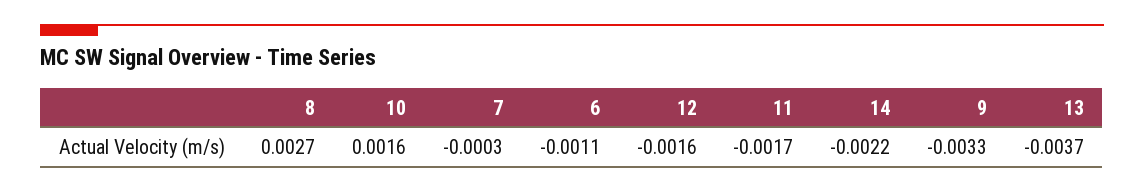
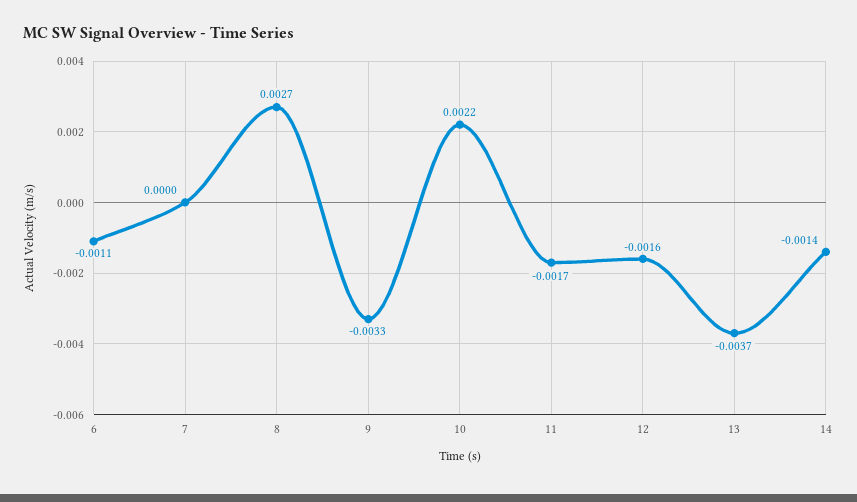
  {
    "8": 0.0027,
-   "10": 0.0016,
+   "10": 0.0022,
-   "7": -0.0003,
+   "7": 0,
    "6": -0.0011,
    "12": -0.0016,
    "11": -0.0017,
-   "14": -0.0022,
+   "14": -0.0014,
    "9": -0.0033,
    "13": -0.0037
  }

